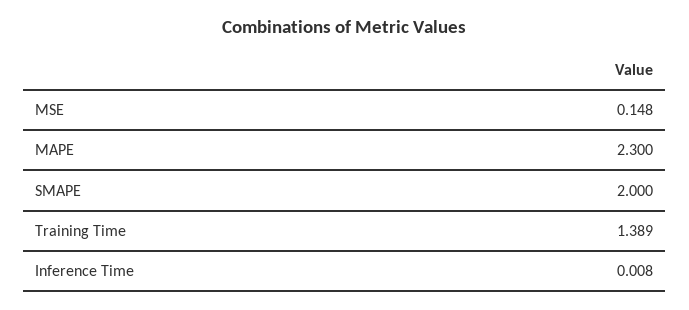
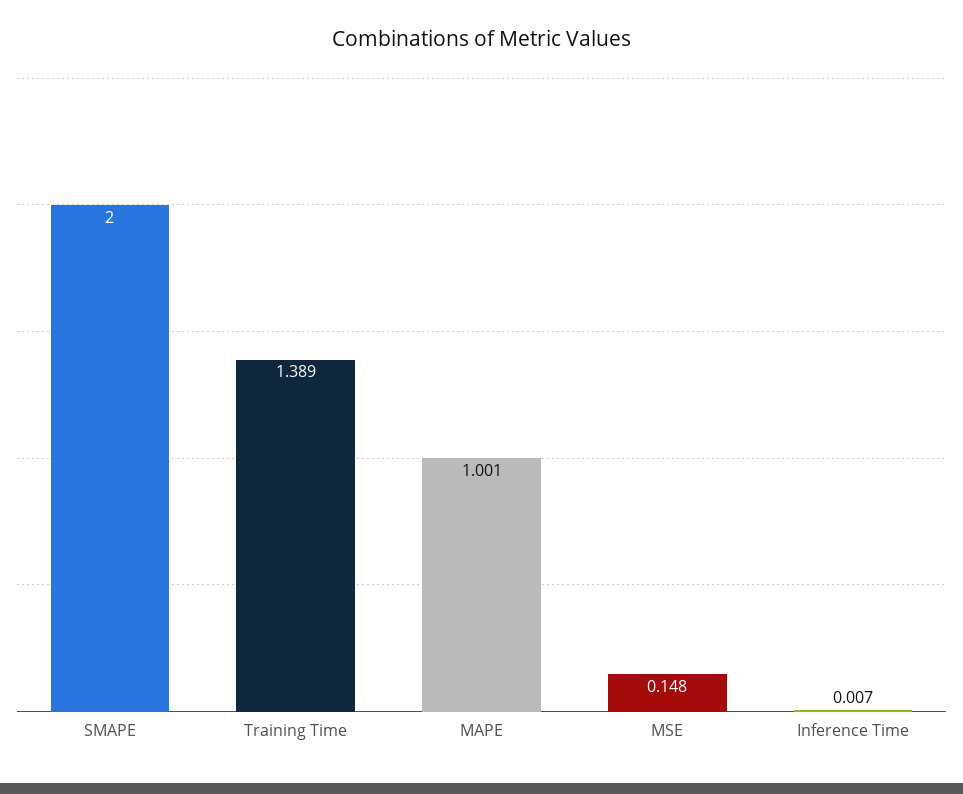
  {
    "MSE": 0.148,
-   "MAPE": 2.3,
+   "MAPE": 1.001,
    "SMAPE": 2,
    "Training Time": 1.389,
-   "Inference Time": 0.008
+   "Inference Time": 0.007
  }

